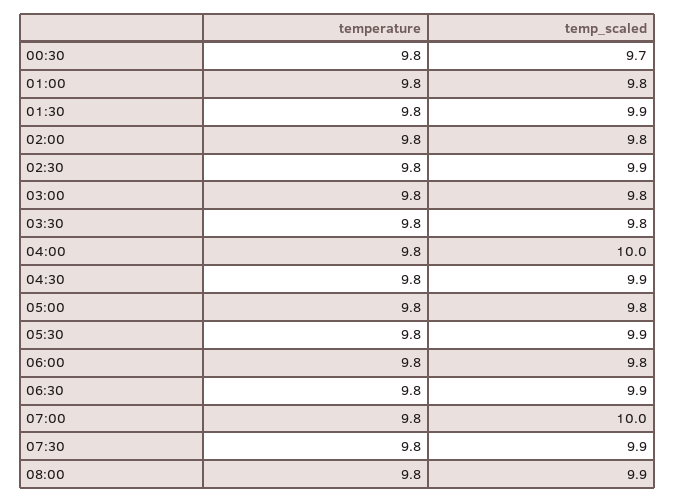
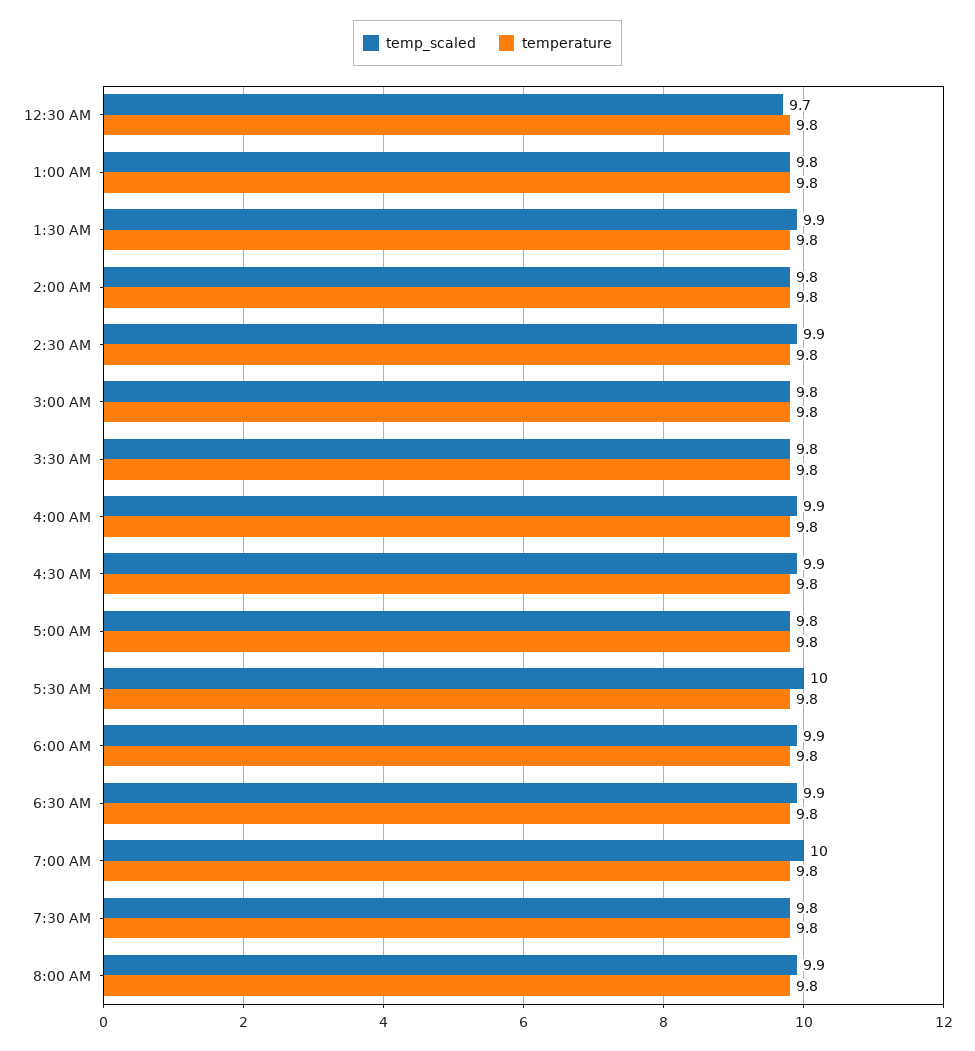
  {
    "temperature": {
      "00:30": 9.8,
      "01:00": 9.8,
      "01:30": 9.8,
      "02:00": 9.8,
      "02:30": 9.8,
      "03:00": 9.8,
      "03:30": 9.8,
      "04:00": 9.8,
      "04:30": 9.8,
      "05:00": 9.8,
      "05:30": 9.8,
      "06:00": 9.8,
      "06:30": 9.8,
      "07:00": 9.8,
      "07:30": 9.8,
      "08:00": 9.8
    },
    "temp_scaled": {
      "00:30": 9.7,
      "01:00": 9.8,
      "01:30": 9.9,
      "02:00": 9.8,
      "02:30": 9.9,
      "03:00": 9.8,
      "03:30": 9.8,
-     "04:00": 10,
+     "04:00": 9.9,
      "04:30": 9.9,
      "05:00": 9.8,
-     "05:30": 9.9,
+     "05:30": 10,
-     "06:00": 9.8,
+     "06:00": 9.9,
      "06:30": 9.9,
      "07:00": 10,
-     "07:30": 9.9,
+     "07:30": 9.8,
      "08:00": 9.9
    }
  }

